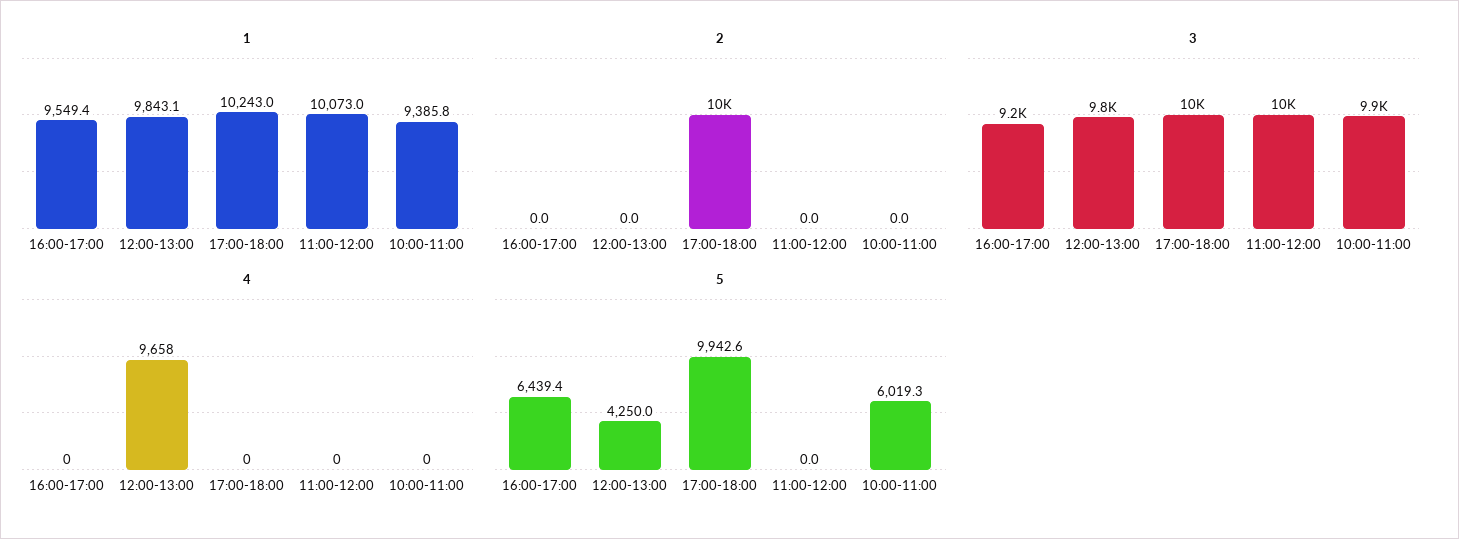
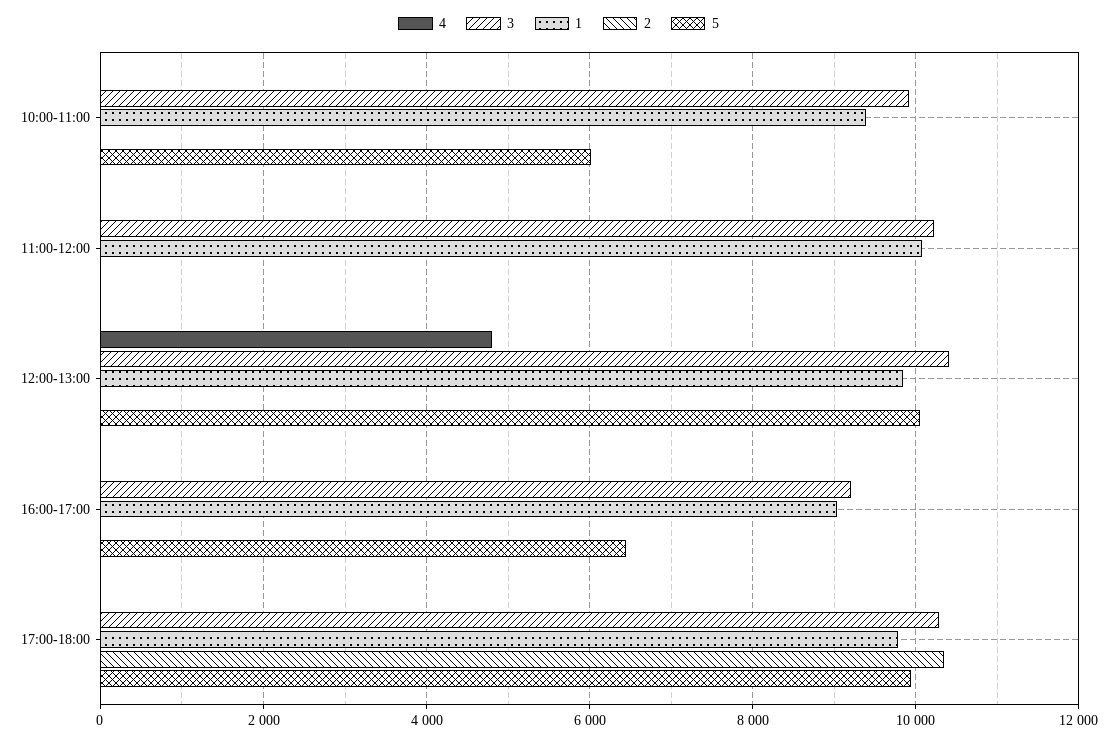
  {
    "1": {
-     "16:00-17:00": 9549.4,
+     "16:00-17:00": 9000,
      "12:00-13:00": 9843.1,
-     "17:00-18:00": 10243,
+     "17:00-18:00": 9800,
      "11:00-12:00": 10073,
      "10:00-11:00": 9385.8
    },
    "2": {
      "16:00-17:00": 0,
      "12:00-13:00": 0,
      "17:00-18:00": 10000,
      "11:00-12:00": 0,
      "10:00-11:00": 0
    },
    "3": {
      "16:00-17:00": 9200,
-     "12:00-13:00": 9800,
+     "12:00-13:00": 10400,
      "17:00-18:00": 10000,
      "11:00-12:00": 10000,
      "10:00-11:00": 9900
    },
    "4": {
      "16:00-17:00": 0,
-     "12:00-13:00": 9658,
+     "12:00-13:00": 4800,
      "17:00-18:00": 0,
      "11:00-12:00": 0,
      "10:00-11:00": 0
    },
    "5": {
      "16:00-17:00": 6439.4,
-     "12:00-13:00": 4250,
+     "12:00-13:00": 10000,
      "17:00-18:00": 9942.6,
      "11:00-12:00": 0,
      "10:00-11:00": 6019.3
    }
  }

